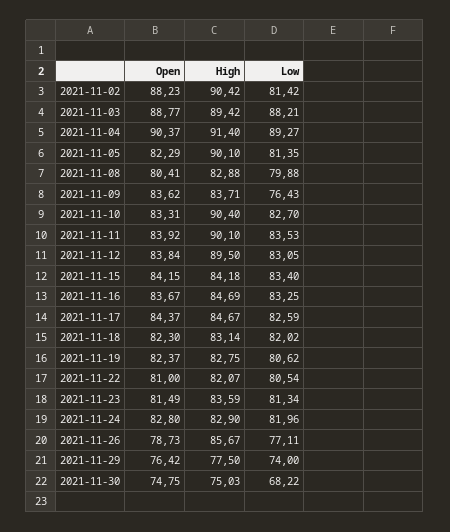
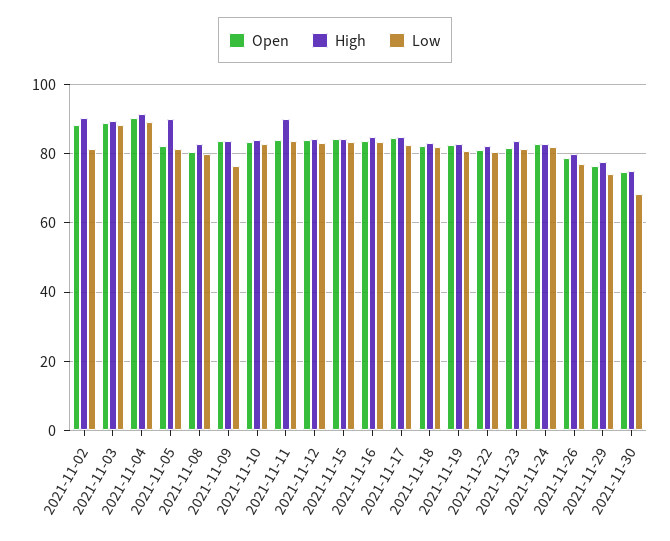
  {
    "Open": {
      "2021-11-02": 88.23,
      "2021-11-03": 88.77,
      "2021-11-04": 90.37,
      "2021-11-05": 82.29,
      "2021-11-08": 80.41,
      "2021-11-09": 83.62,
      "2021-11-10": 83.31,
      "2021-11-11": 83.92,
      "2021-11-12": 83.84,
      "2021-11-15": 84.15,
      "2021-11-16": 83.67,
      "2021-11-17": 84.37,
      "2021-11-18": 82.3,
      "2021-11-19": 82.37,
      "2021-11-22": 81,
      "2021-11-23": 81.49,
      "2021-11-24": 82.8,
      "2021-11-26": 78.73,
      "2021-11-29": 76.42,
      "2021-11-30": 74.75
    },
    "High": {
      "2021-11-02": 90.42,
      "2021-11-03": 89.42,
      "2021-11-04": 91.4,
      "2021-11-05": 90.1,
      "2021-11-08": 82.88,
      "2021-11-09": 83.71,
-     "2021-11-10": 90.4,
+     "2021-11-10": 84,
      "2021-11-11": 90.1,
-     "2021-11-12": 89.5,
+     "2021-11-12": 84,
      "2021-11-15": 84.18,
      "2021-11-16": 84.69,
      "2021-11-17": 84.67,
      "2021-11-18": 83.14,
      "2021-11-19": 82.75,
      "2021-11-22": 82.07,
      "2021-11-23": 83.59,
      "2021-11-24": 82.9,
-     "2021-11-26": 85.67,
+     "2021-11-26": 80,
      "2021-11-29": 77.5,
      "2021-11-30": 75.03
    },
    "Low": {
      "2021-11-02": 81.42,
      "2021-11-03": 88.21,
      "2021-11-04": 89.27,
      "2021-11-05": 81.35,
      "2021-11-08": 79.88,
      "2021-11-09": 76.43,
      "2021-11-10": 82.7,
      "2021-11-11": 83.53,
      "2021-11-12": 83.05,
      "2021-11-15": 83.4,
      "2021-11-16": 83.25,
      "2021-11-17": 82.59,
      "2021-11-18": 82.02,
      "2021-11-19": 80.62,
      "2021-11-22": 80.54,
      "2021-11-23": 81.34,
      "2021-11-24": 81.96,
      "2021-11-26": 77.11,
      "2021-11-29": 74,
      "2021-11-30": 68.22
    }
  }

